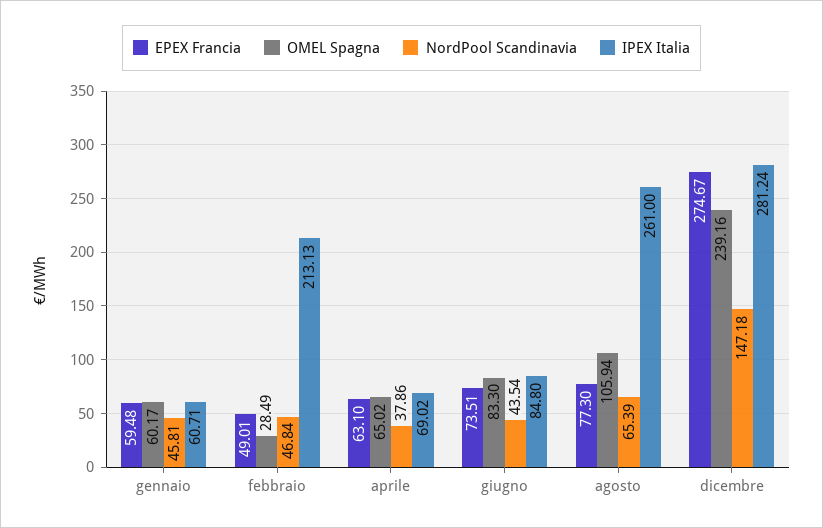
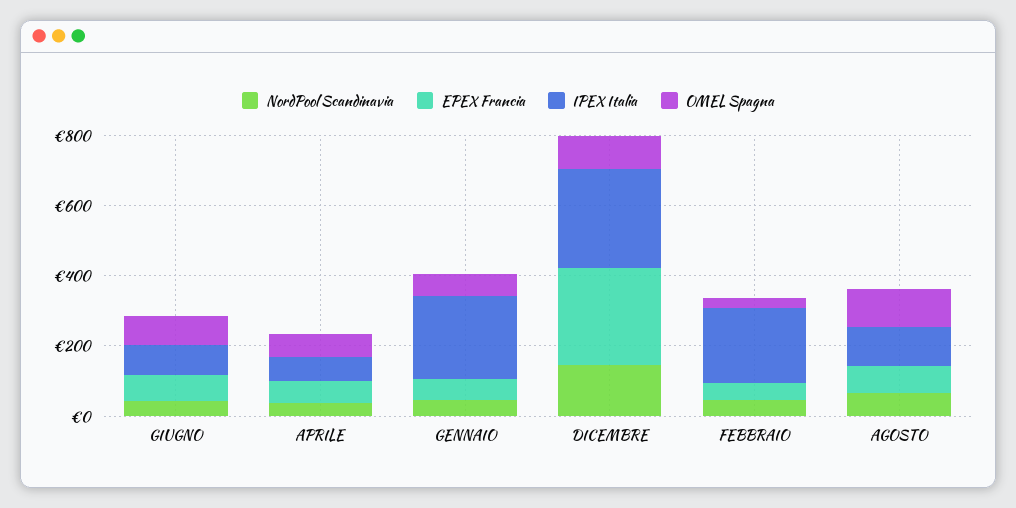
  {
    "EPEX Francia": {
      "gennaio": 59.48,
      "febbraio": 49.01,
      "aprile": 63.1,
      "giugno": 73.51,
      "agosto": 77.3,
      "dicembre": 274.67
    },
    "OMEL Spagna": {
      "gennaio": 60.17,
      "febbraio": 28.49,
      "aprile": 65.02,
      "giugno": 83.3,
      "agosto": 105.94,
-     "dicembre": 239.16
+     "dicembre": 100
    },
    "NordPool Scandinavia": {
      "gennaio": 45.81,
      "febbraio": 46.84,
      "aprile": 37.86,
      "giugno": 43.54,
      "agosto": 65.39,
      "dicembre": 147.18
    },
    "IPEX Italia": {
-     "gennaio": 60.71,
+     "gennaio": 250,
      "febbraio": 213.13,
      "aprile": 69.02,
      "giugno": 84.8,
-     "agosto": 261,
+     "agosto": 100,
      "dicembre": 281.24
    }
  }

